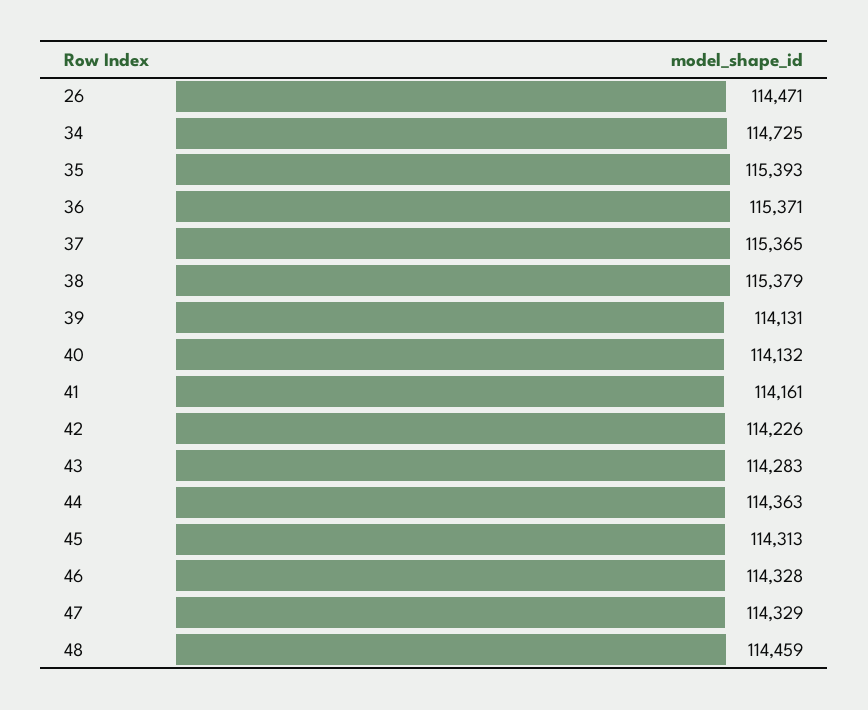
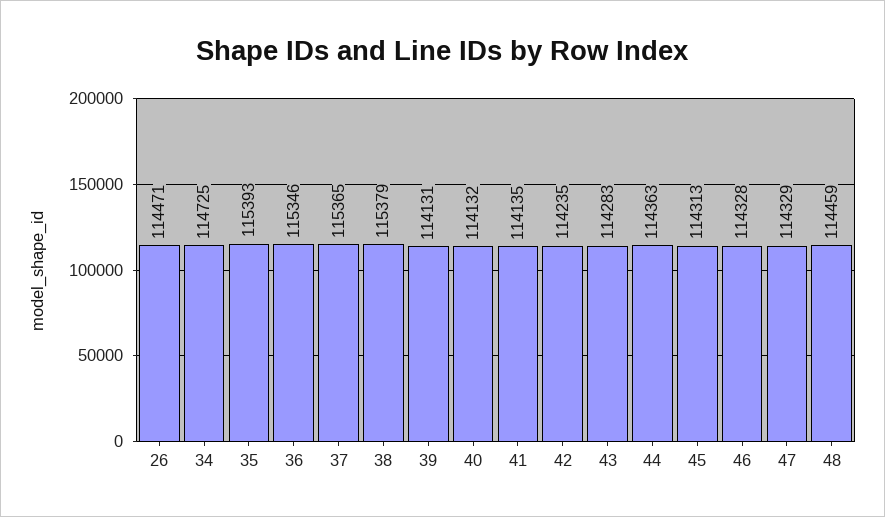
  {
    "26": 114471,
    "34": 114725,
    "35": 115393,
-   "36": 115371,
+   "36": 115346,
    "37": 115365,
    "38": 115379,
    "39": 114131,
    "40": 114132,
-   "41": 114161,
+   "41": 114135,
-   "42": 114226,
+   "42": 114235,
    "43": 114283,
    "44": 114363,
    "45": 114313,
    "46": 114328,
    "47": 114329,
    "48": 114459
  }

